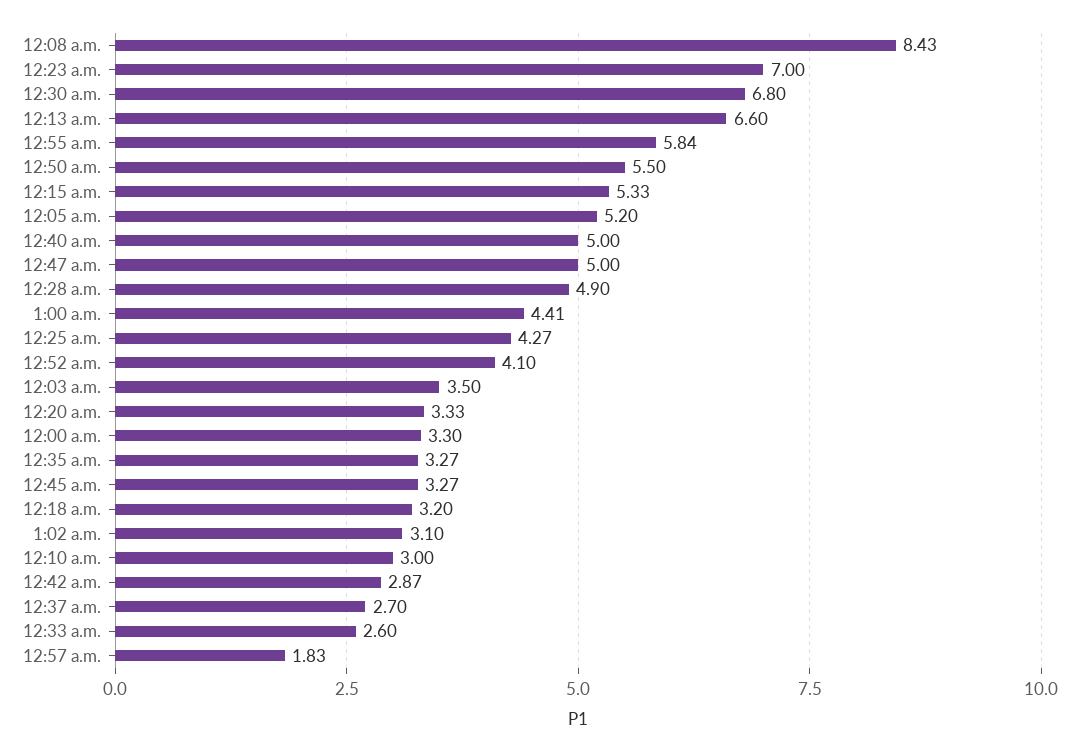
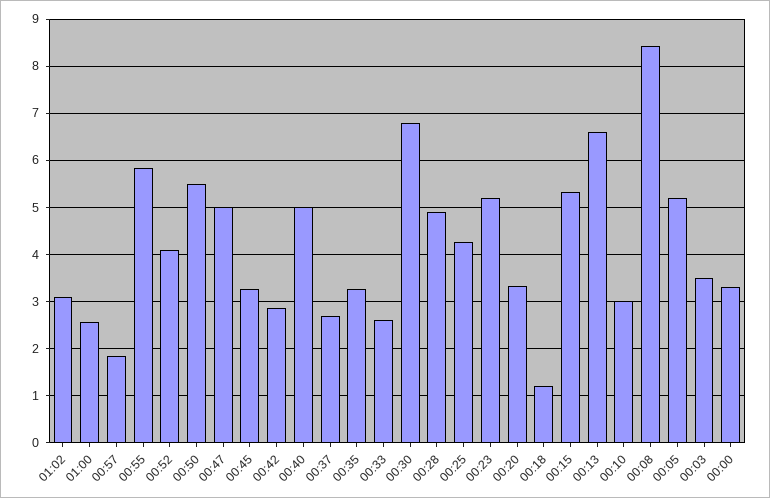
  {
    "12:08 a.m.": 8.43,
-   "12:23 a.m.": 7,
+   "12:23 a.m.": 5.2,
    "12:30 a.m.": 6.8,
    "12:13 a.m.": 6.6,
    "12:55 a.m.": 5.84,
    "12:50 a.m.": 5.5,
    "12:15 a.m.": 5.33,
    "12:05 a.m.": 5.2,
    "12:40 a.m.": 5,
    "12:47 a.m.": 5,
    "12:28 a.m.": 4.9,
-   "1:00 a.m.": 4.41,
+   "1:00 a.m.": 2.6,
    "12:25 a.m.": 4.27,
    "12:52 a.m.": 4.1,
    "12:03 a.m.": 3.5,
    "12:20 a.m.": 3.33,
    "12:00 a.m.": 3.3,
    "12:35 a.m.": 3.27,
    "12:45 a.m.": 3.27,
-   "12:18 a.m.": 3.2,
+   "12:18 a.m.": 1.2,
    "1:02 a.m.": 3.1,
    "12:10 a.m.": 3,
    "12:42 a.m.": 2.87,
    "12:37 a.m.": 2.7,
    "12:33 a.m.": 2.6,
    "12:57 a.m.": 1.83
  }

